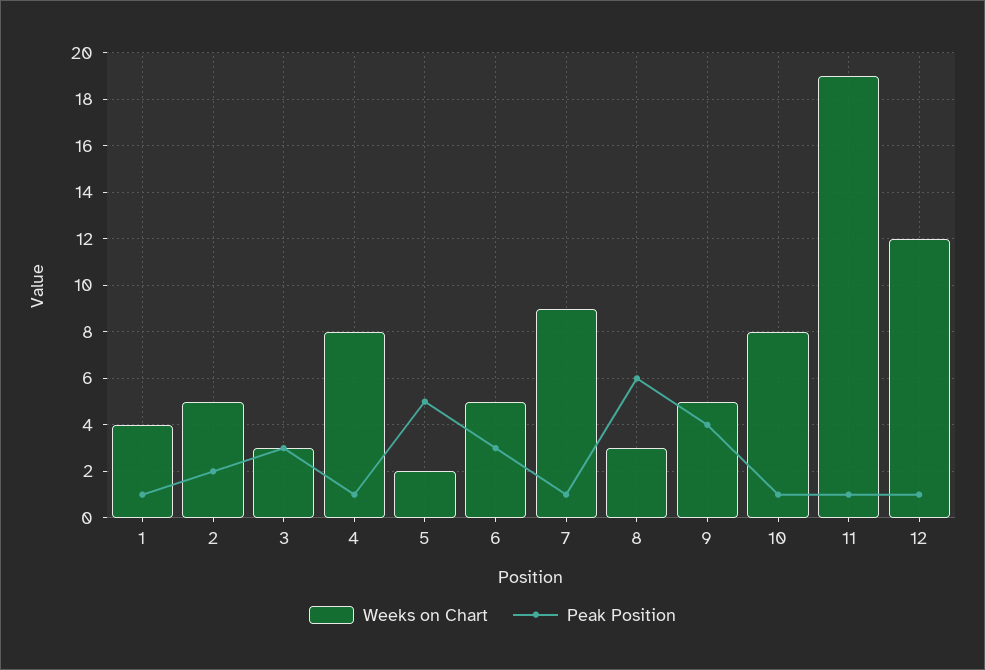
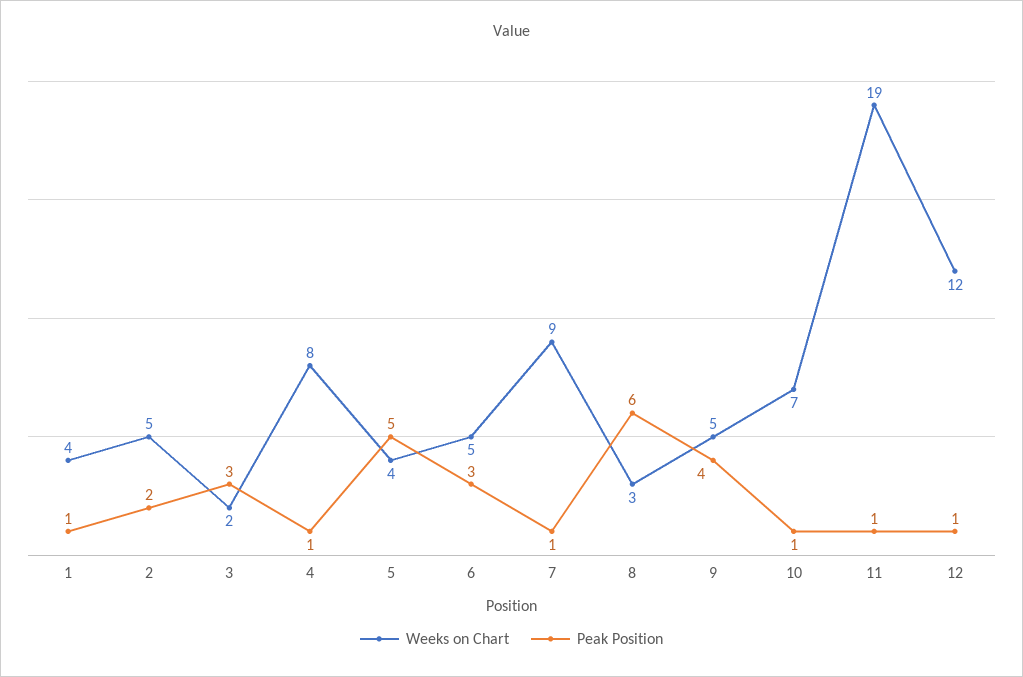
  {
    "Weeks on Chart": {
      "1": 4,
      "2": 5,
-     "3": 3,
+     "3": 2,
      "4": 8,
-     "5": 2,
+     "5": 4,
      "6": 5,
      "7": 9,
      "8": 3,
      "9": 5,
-     "10": 8,
+     "10": 7,
      "11": 19,
      "12": 12
    },
    "Peak Position": {
      "1": 1,
      "2": 2,
      "3": 3,
      "4": 1,
      "5": 5,
      "6": 3,
      "7": 1,
      "8": 6,
      "9": 4,
      "10": 1,
      "11": 1,
      "12": 1
    }
  }

